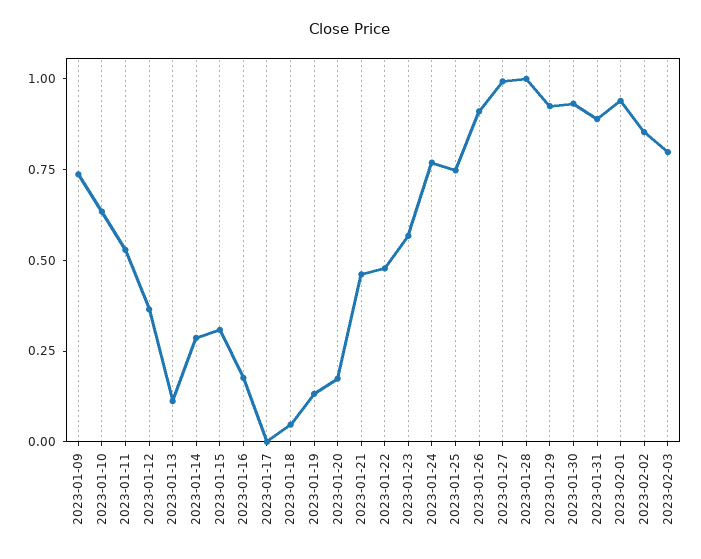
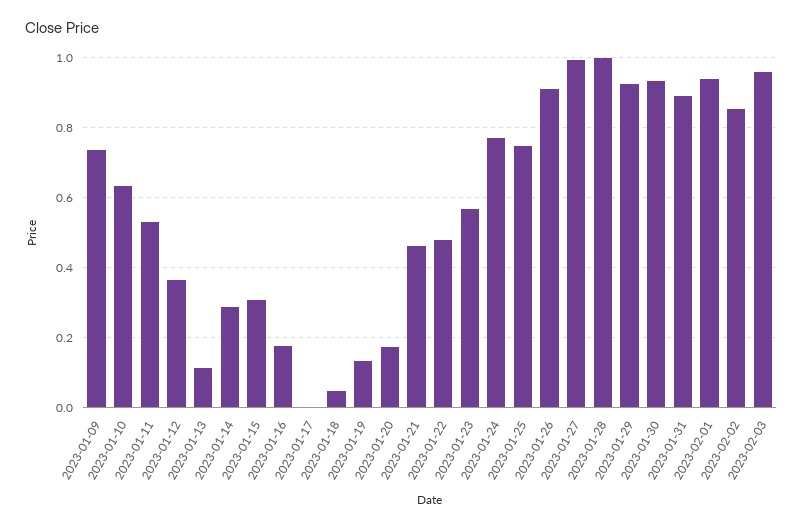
  {
    "2023-01-09": 0.74,
    "2023-01-10": 0.64,
    "2023-01-11": 0.52,
    "2023-01-12": 0.36,
    "2023-01-13": 0.12,
    "2023-01-14": 0.28,
    "2023-01-15": 0.3,
    "2023-01-16": 0.18,
    "2023-01-17": 0,
    "2023-01-18": 0.04,
    "2023-01-19": 0.14,
    "2023-01-20": 0.18,
    "2023-01-21": 0.46,
    "2023-01-22": 0.48,
    "2023-01-23": 0.56,
    "2023-01-24": 0.76,
    "2023-01-25": 0.74,
    "2023-01-26": 0.92,
    "2023-01-27": 1,
    "2023-01-28": 1,
    "2023-01-29": 0.92,
    "2023-01-30": 0.94,
    "2023-01-31": 0.88,
    "2023-02-01": 0.94,
    "2023-02-02": 0.86,
-   "2023-02-03": 0.8
+   "2023-02-03": 0.96
  }

